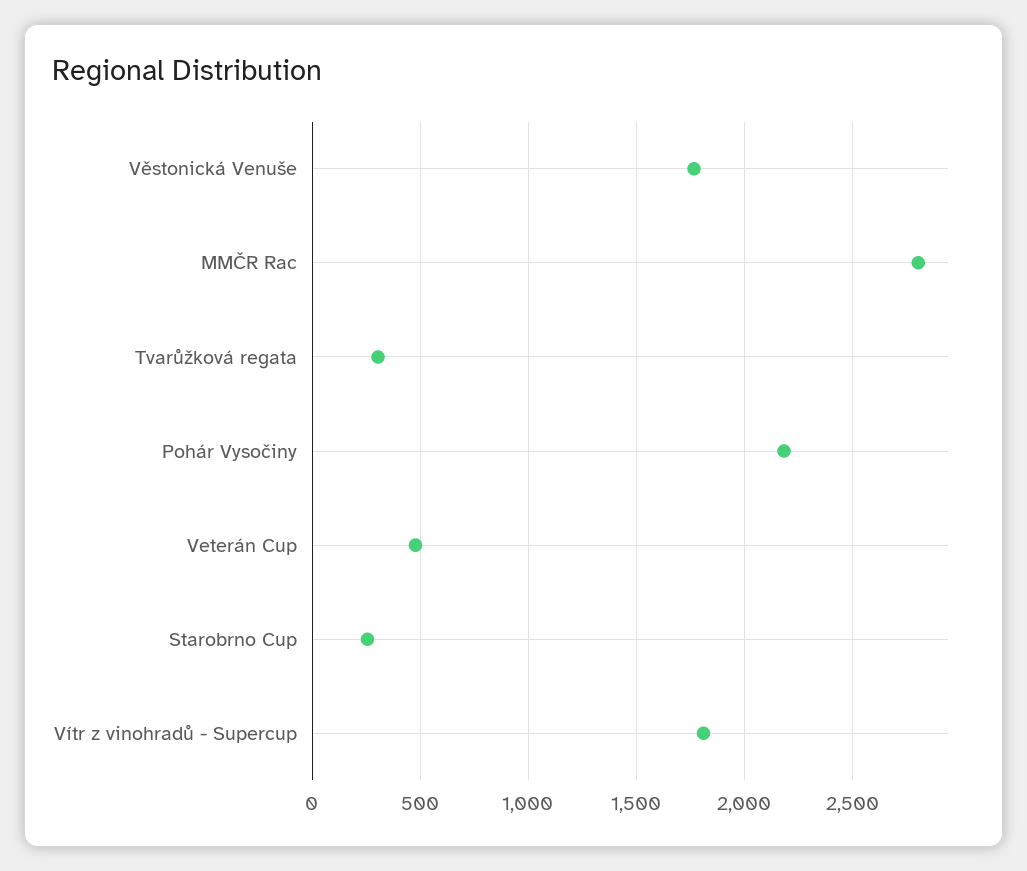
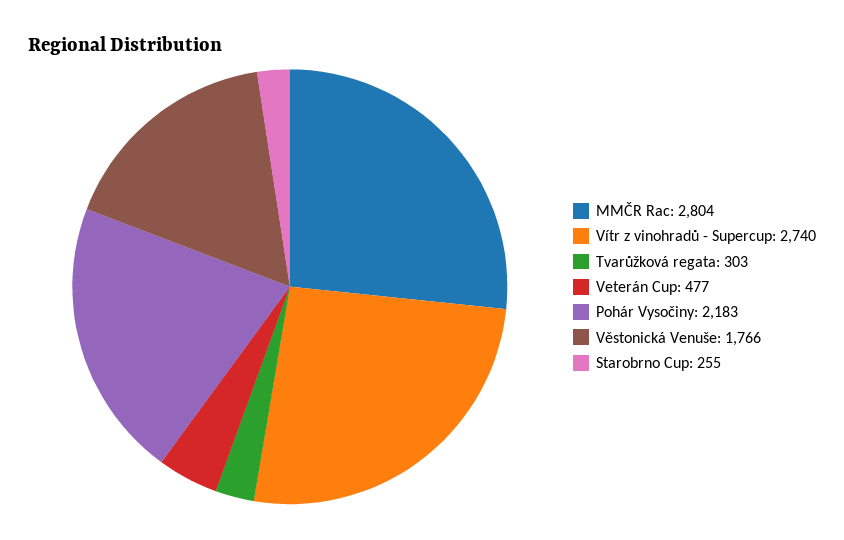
  {
    "Věstonická Venuše": 1766,
    "MMČR Rac": 2804,
    "Tvarůžková regata": 303,
    "Pohár Vysočiny": 2183,
    "Veterán Cup": 477,
    "Starobrno Cup": 255,
-   "Vítr z vinohradů - Supercup": 1800
+   "Vítr z vinohradů - Supercup": 2740
  }

